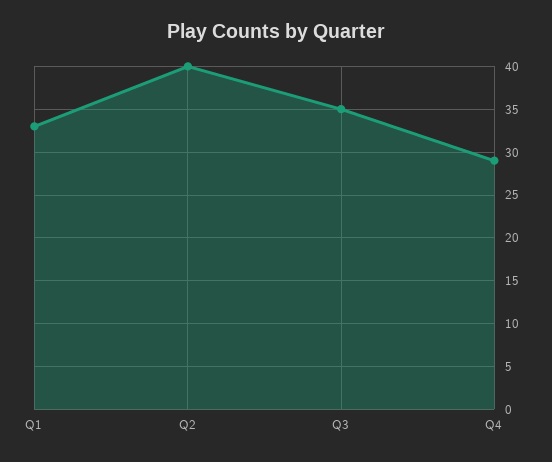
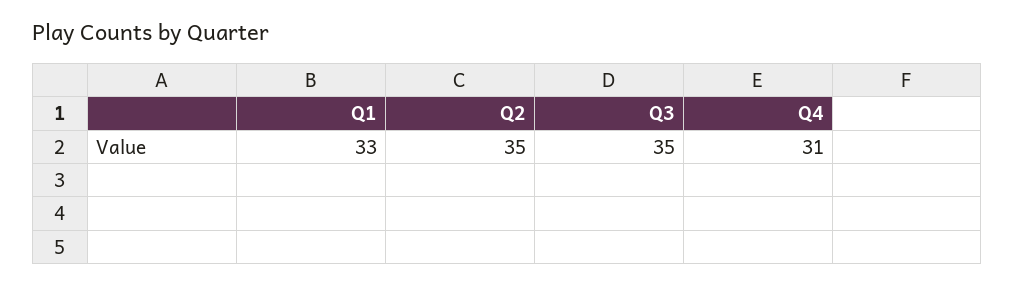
  {
    "Q1": 33,
-   "Q2": 40,
+   "Q2": 35,
    "Q3": 35,
-   "Q4": 29
+   "Q4": 31
  }

